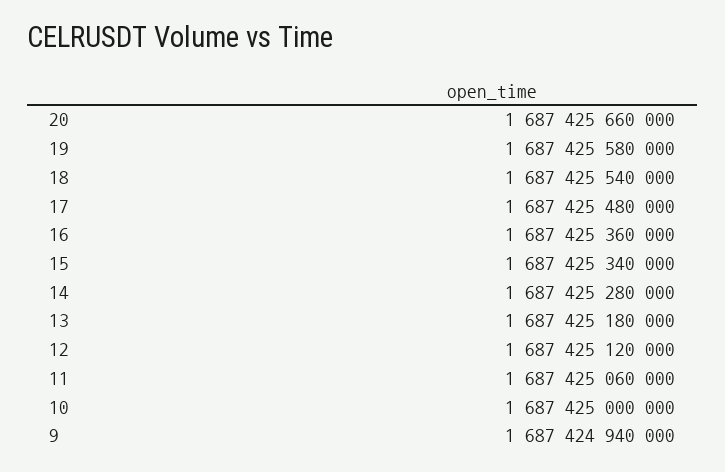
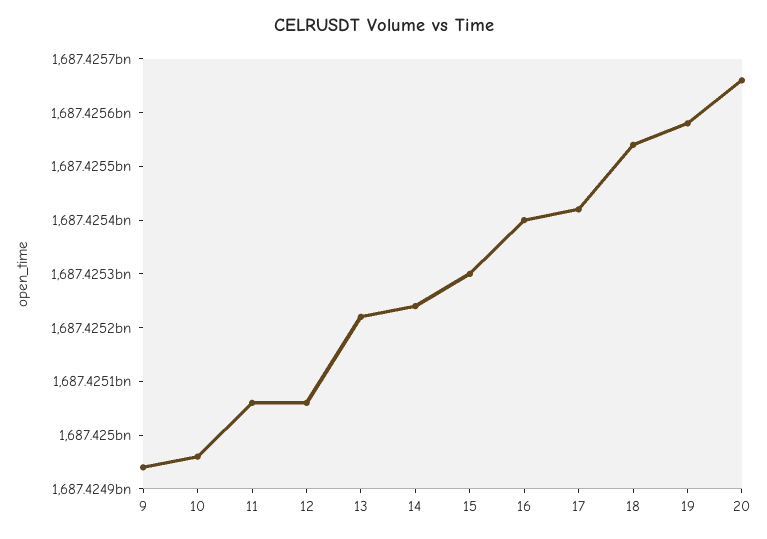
  {
    "20": 1687425660000,
    "19": 1687425580000,
    "18": 1687425540000,
-   "17": 1687425480000,
+   "17": 1687425420000,
-   "16": 1687425360000,
+   "16": 1687425400000,
-   "15": 1687425340000,
+   "15": 1687425300000,
-   "14": 1687425280000,
+   "14": 1687425240000,
-   "13": 1687425180000,
+   "13": 1687425220000,
-   "12": 1687425120000,
+   "12": 1687425060000,
    "11": 1687425060000,
-   "10": 1687425000000,
+   "10": 1687424960000,
    "9": 1687424940000
  }

